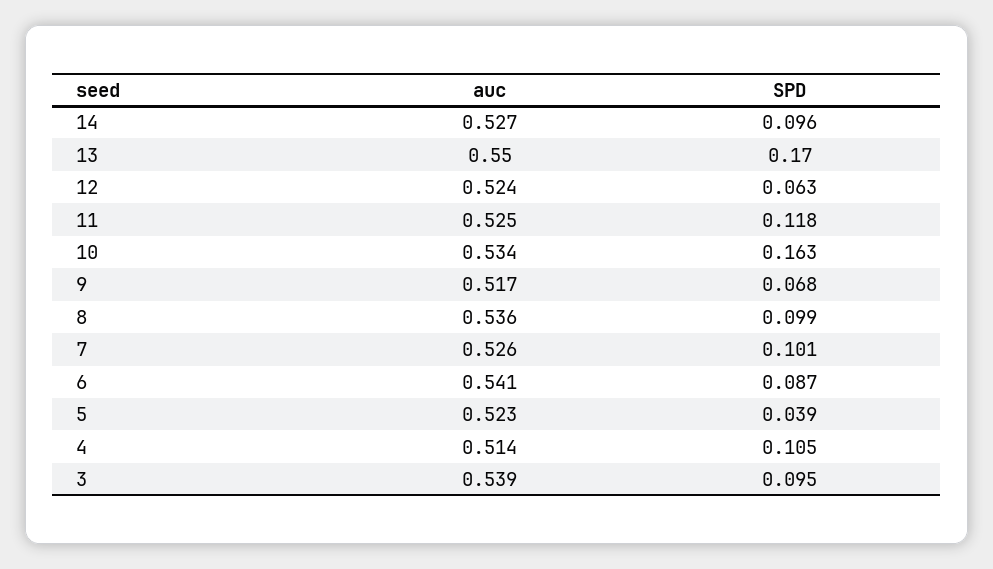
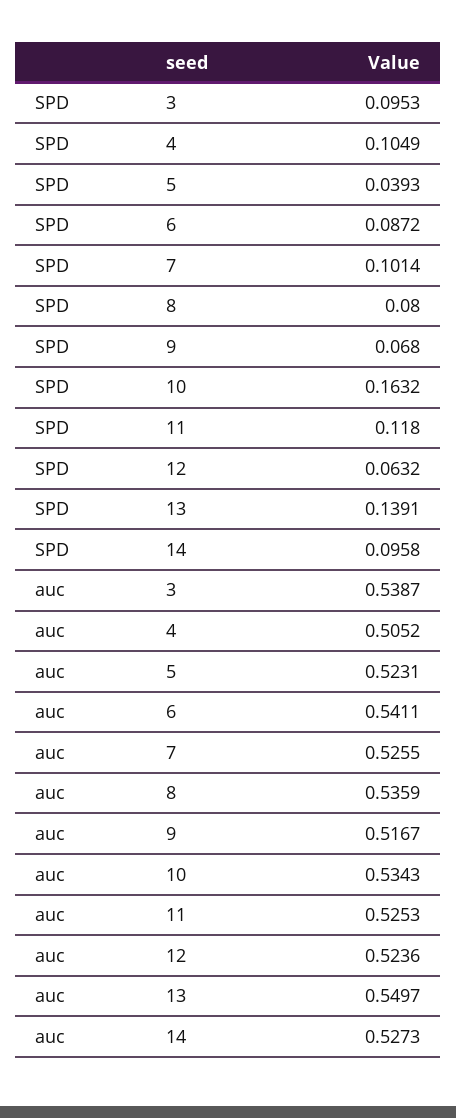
  {
    "auc": {
      "14": 0.5273,
      "13": 0.5497,
      "12": 0.5236,
      "11": 0.5253,
      "10": 0.5343,
      "9": 0.5167,
      "8": 0.5359,
      "7": 0.5255,
      "6": 0.5411,
      "5": 0.5231,
-     "4": 0.514,
+     "4": 0.5052,
      "3": 0.5387
    },
    "SPD": {
      "14": 0.0958,
-     "13": 0.17,
+     "13": 0.1391,
      "12": 0.0632,
      "11": 0.118,
      "10": 0.1632,
      "9": 0.068,
-     "8": 0.099,
+     "8": 0.08,
      "7": 0.1014,
      "6": 0.0872,
      "5": 0.0393,
      "4": 0.1049,
      "3": 0.0953
    }
  }

